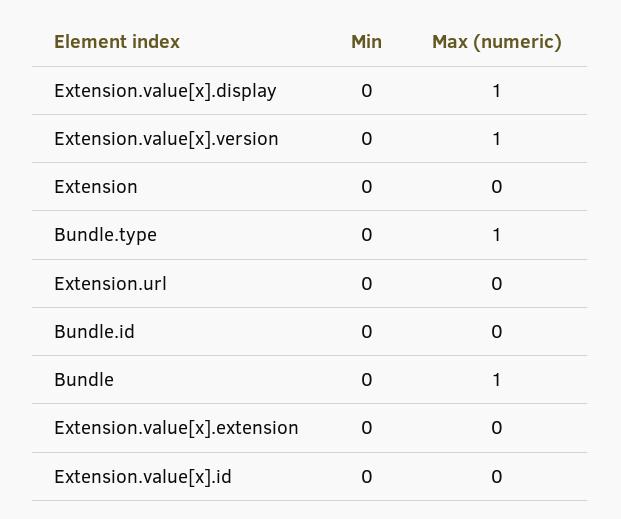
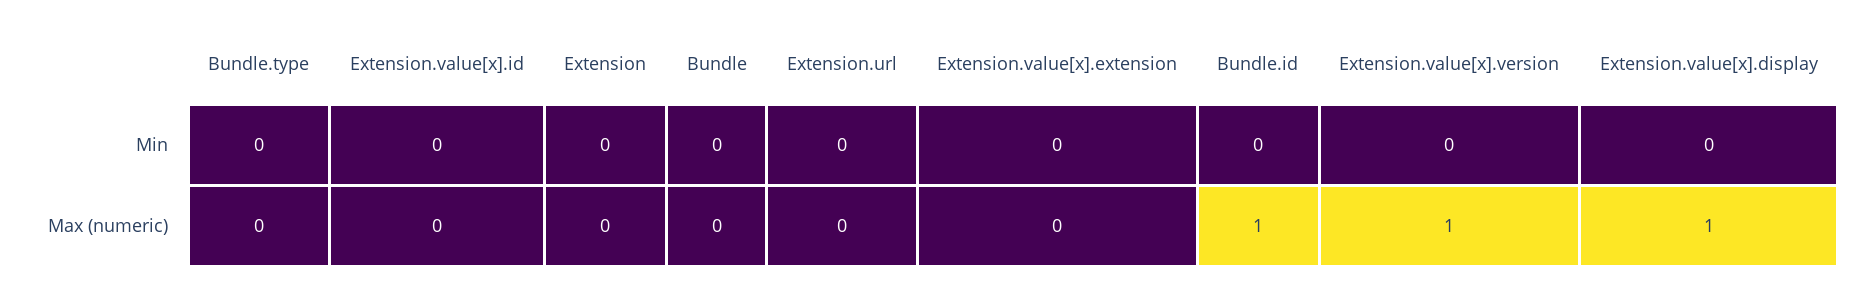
  {
    "Min": {
      "Extension.value[x].display": 0,
      "Extension.value[x].version": 0,
      "Extension": 0,
      "Bundle.type": 0,
      "Extension.url": 0,
      "Bundle.id": 0,
      "Bundle": 0,
      "Extension.value[x].extension": 0,
      "Extension.value[x].id": 0
    },
    "Max (numeric)": {
      "Extension.value[x].display": 1,
      "Extension.value[x].version": 1,
      "Extension": 0,
-     "Bundle.type": 1,
+     "Bundle.type": 0,
      "Extension.url": 0,
-     "Bundle.id": 0,
+     "Bundle.id": 1,
-     "Bundle": 1,
+     "Bundle": 0,
      "Extension.value[x].extension": 0,
      "Extension.value[x].id": 0
    }
  }

